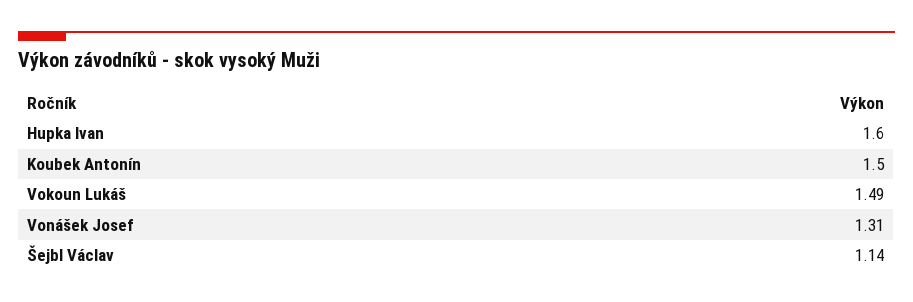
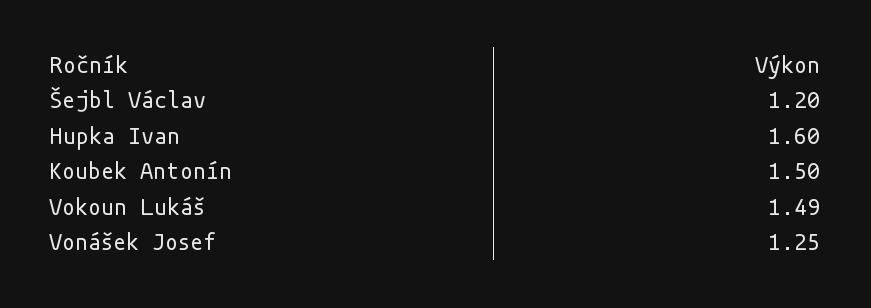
  {
    "Hupka Ivan": 1.6,
    "Koubek Antonín": 1.5,
    "Vokoun Lukáš": 1.49,
-   "Vonášek Josef": 1.31,
+   "Vonášek Josef": 1.25,
-   "Šejbl Václav": 1.14
+   "Šejbl Václav": 1.2
  }

